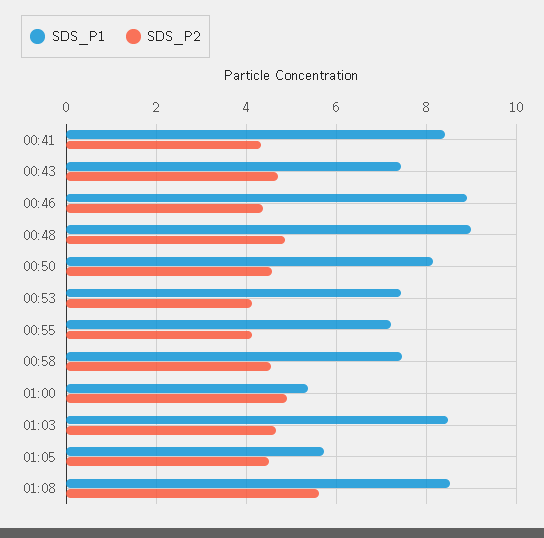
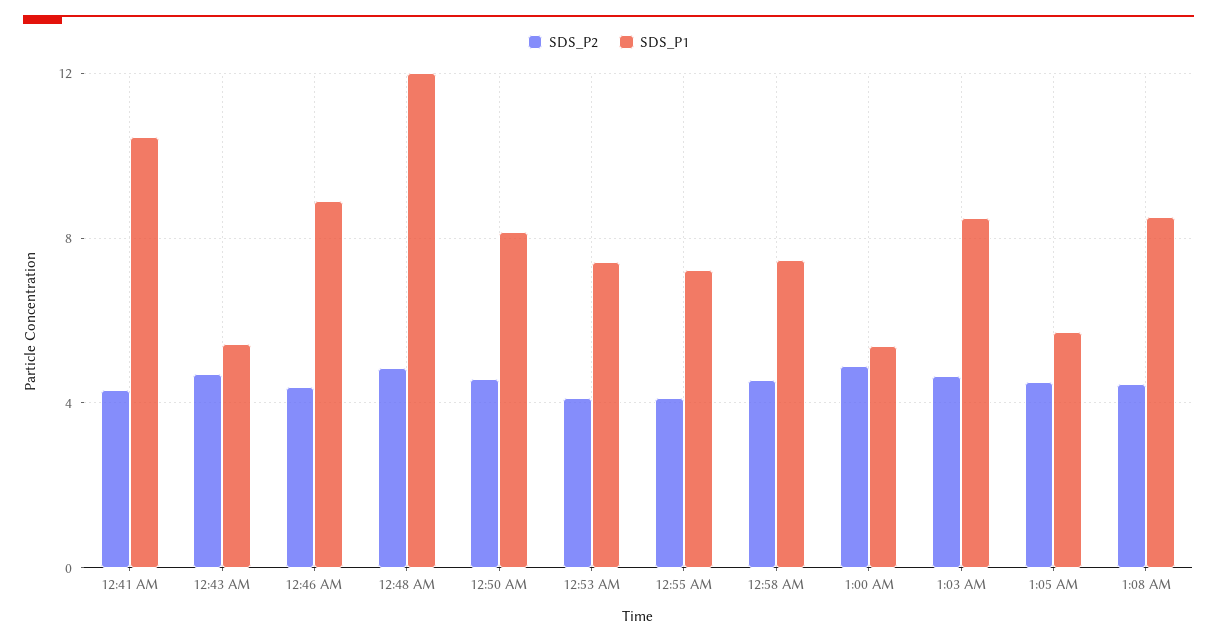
  {
    "SDS_P1": {
-     "00:41": 8.4,
+     "00:41": 10.5,
-     "00:43": 7.4,
+     "00:43": 5.5,
      "00:46": 9,
-     "00:48": 9,
+     "00:48": 12,
      "00:50": 8.2,
      "00:53": 7.4,
      "00:55": 7.2,
      "00:58": 7.4,
      "01:00": 5.4,
      "01:03": 8.4,
      "01:05": 5.8,
      "01:08": 8.6
    },
    "SDS_P2": {
      "00:41": 4.4,
      "00:43": 4.8,
      "00:46": 4.4,
      "00:48": 4.8,
      "00:50": 4.6,
      "00:53": 4.2,
      "00:55": 4.2,
      "00:58": 4.6,
      "01:00": 5,
      "01:03": 4.6,
      "01:05": 4.6,
-     "01:08": 5.6
+     "01:08": 4.5
    }
  }

